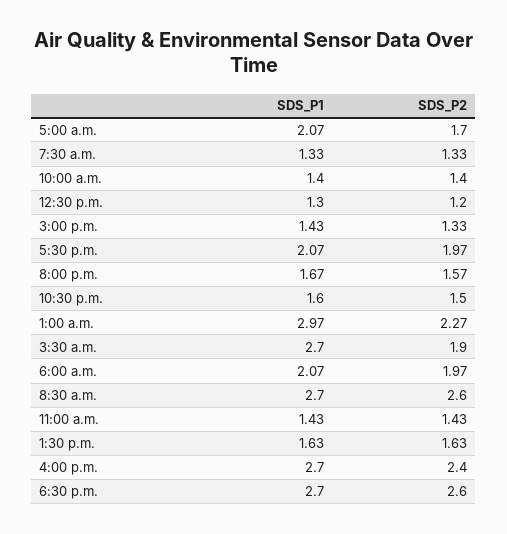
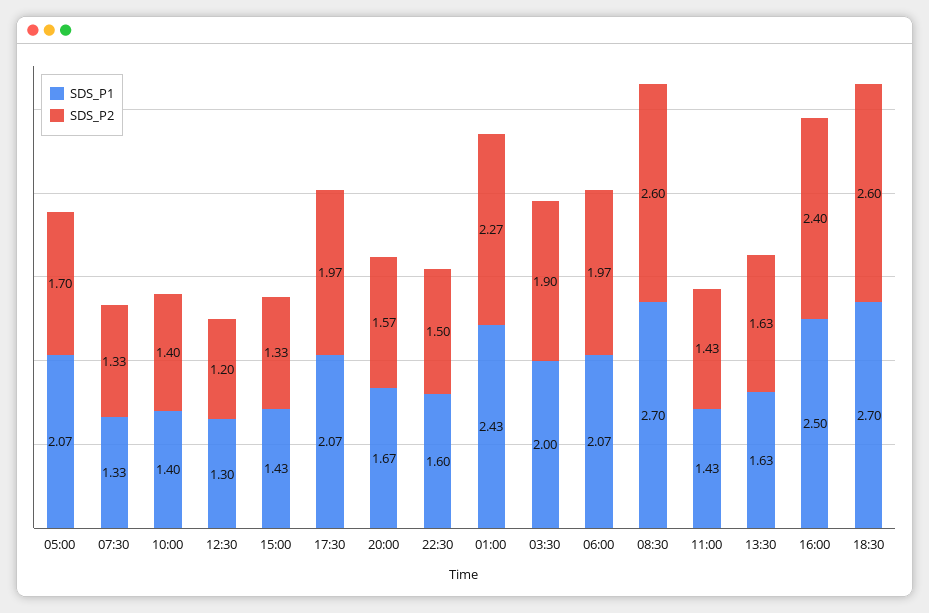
  {
    "SDS_P1": {
      "5:00 a.m.": 2.07,
      "7:30 a.m.": 1.33,
      "10:00 a.m.": 1.4,
      "12:30 p.m.": 1.3,
      "3:00 p.m.": 1.43,
      "5:30 p.m.": 2.07,
      "8:00 p.m.": 1.67,
      "10:30 p.m.": 1.6,
-     "1:00 a.m.": 2.97,
+     "1:00 a.m.": 2.43,
-     "3:30 a.m.": 2.7,
+     "3:30 a.m.": 2,
      "6:00 a.m.": 2.07,
      "8:30 a.m.": 2.7,
      "11:00 a.m.": 1.43,
      "1:30 p.m.": 1.63,
-     "4:00 p.m.": 2.7,
+     "4:00 p.m.": 2.5,
      "6:30 p.m.": 2.7
    },
    "SDS_P2": {
      "5:00 a.m.": 1.7,
      "7:30 a.m.": 1.33,
      "10:00 a.m.": 1.4,
      "12:30 p.m.": 1.2,
      "3:00 p.m.": 1.33,
      "5:30 p.m.": 1.97,
      "8:00 p.m.": 1.57,
      "10:30 p.m.": 1.5,
      "1:00 a.m.": 2.27,
      "3:30 a.m.": 1.9,
      "6:00 a.m.": 1.97,
      "8:30 a.m.": 2.6,
      "11:00 a.m.": 1.43,
      "1:30 p.m.": 1.63,
      "4:00 p.m.": 2.4,
      "6:30 p.m.": 2.6
    }
  }

